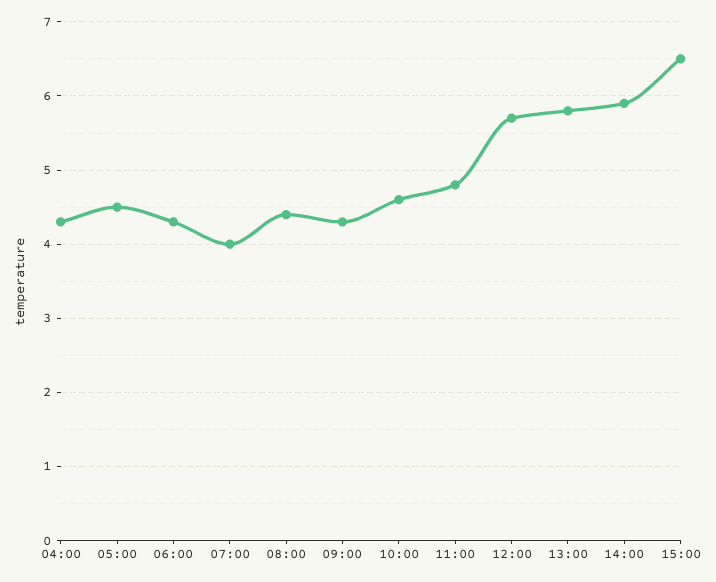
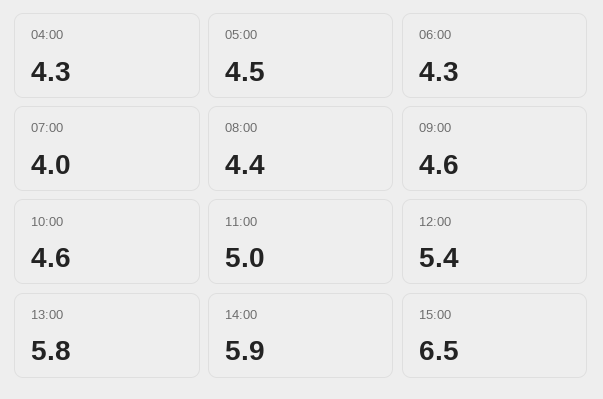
  {
    "04:00": 4.3,
    "05:00": 4.5,
    "06:00": 4.3,
    "07:00": 4,
    "08:00": 4.4,
-   "09:00": 4.3,
+   "09:00": 4.6,
    "10:00": 4.6,
-   "11:00": 4.8,
+   "11:00": 5,
-   "12:00": 5.7,
+   "12:00": 5.4,
    "13:00": 5.8,
    "14:00": 5.9,
    "15:00": 6.5
  }

